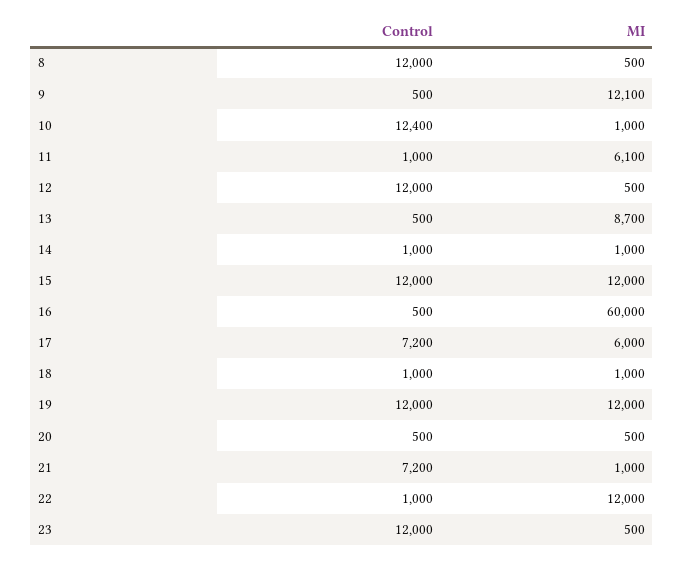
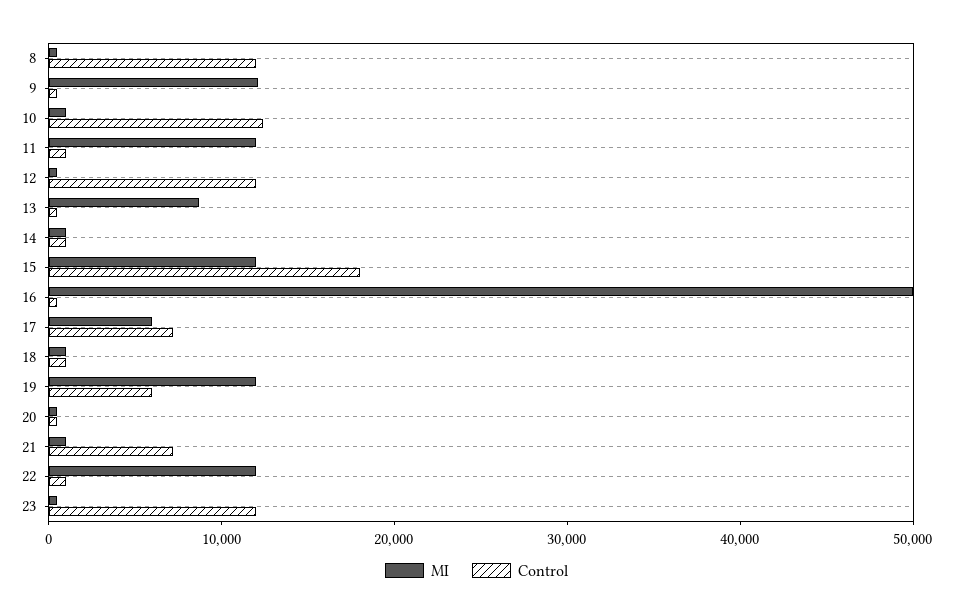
  {
    "Control": {
      "8": 12000,
      "9": 500,
      "10": 12400,
      "11": 1000,
      "12": 12000,
      "13": 500,
      "14": 1000,
-     "15": 12000,
+     "15": 18000,
      "16": 500,
      "17": 7200,
      "18": 1000,
-     "19": 12000,
+     "19": 6000,
      "20": 500,
      "21": 7200,
      "22": 1000,
      "23": 12000
    },
    "MI": {
      "8": 500,
      "9": 12100,
      "10": 1000,
-     "11": 6100,
+     "11": 12000,
      "12": 500,
      "13": 8700,
      "14": 1000,
      "15": 12000,
-     "16": 60000,
+     "16": 50000,
      "17": 6000,
      "18": 1000,
      "19": 12000,
      "20": 500,
      "21": 1000,
      "22": 12000,
      "23": 500
    }
  }

